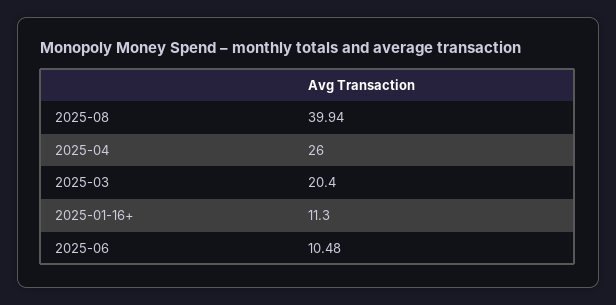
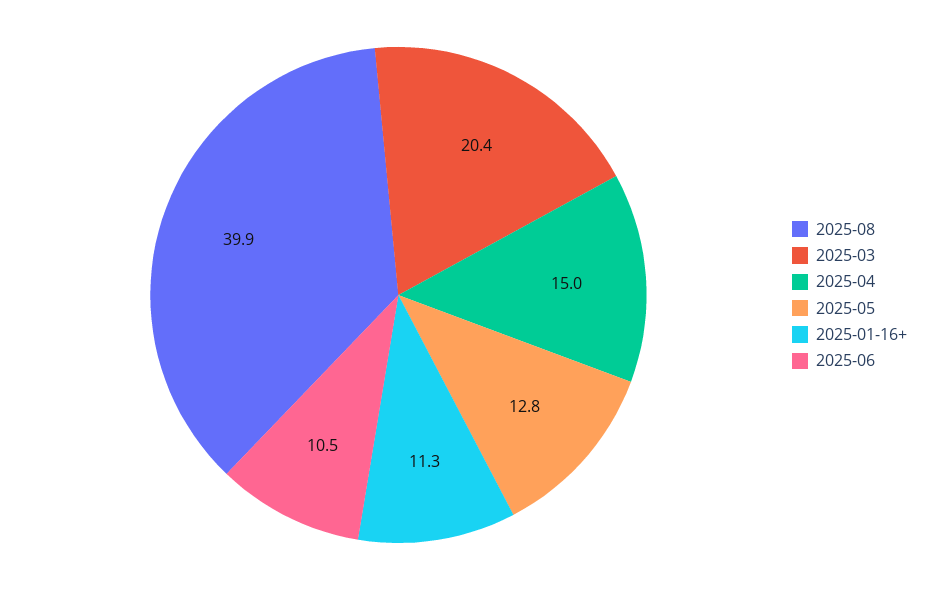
  {
    "2025-08": 39.94,
-   "2025-04": 26,
+   "2025-04": 15,
    "2025-03": 20.4,
    "2025-01-16+": 11.3,
-   "2025-06": 10.48
+   "2025-06": 10.48,
+   "2025-05": 12.8
  }

